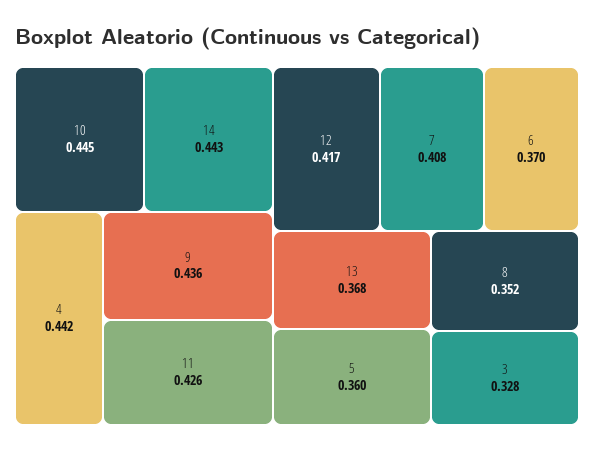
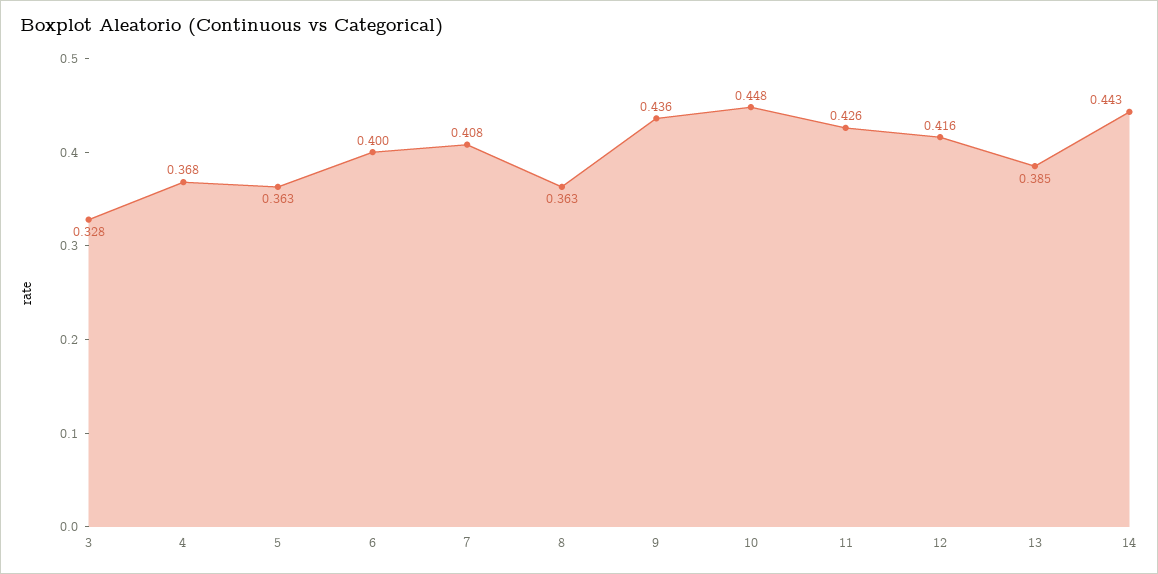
  {
-   "10": 0.445,
+   "10": 0.448,
    "14": 0.443,
-   "4": 0.442,
+   "4": 0.368,
    "9": 0.436,
    "11": 0.426,
-   "12": 0.417,
+   "12": 0.416,
    "7": 0.408,
-   "6": 0.37,
+   "6": 0.4,
-   "13": 0.368,
+   "13": 0.385,
-   "5": 0.36,
+   "5": 0.363,
-   "8": 0.352,
+   "8": 0.363,
    "3": 0.328
  }

